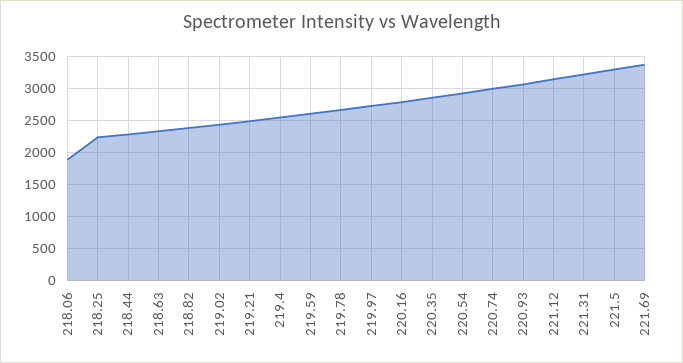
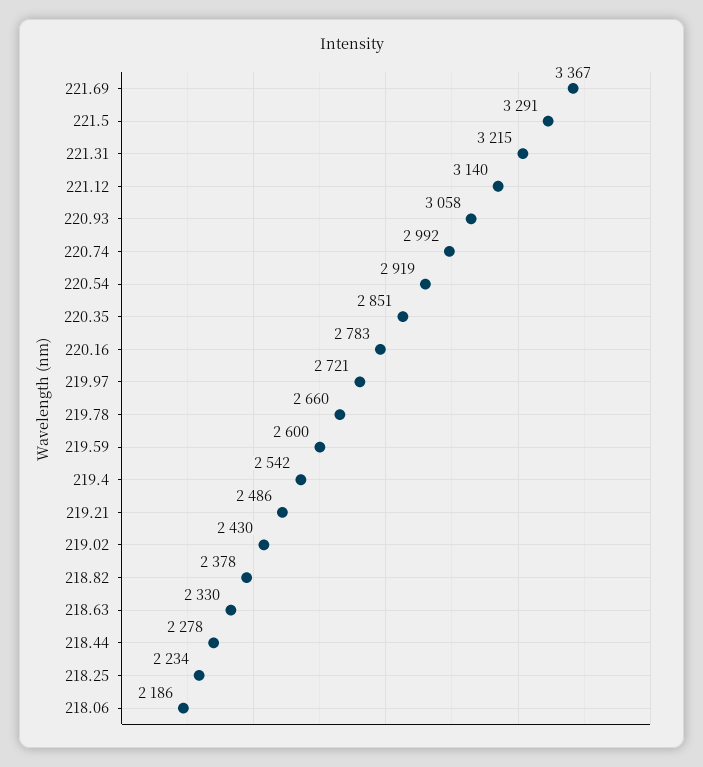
  {
-   "218.06": 1900,
+   "218.06": 2186,
    "218.25": 2234,
    "218.44": 2278,
    "218.63": 2330,
    "218.82": 2378,
    "219.02": 2430,
    "219.21": 2486,
    "219.4": 2542,
    "219.59": 2600,
    "219.78": 2660,
    "219.97": 2721,
    "220.16": 2783,
    "220.35": 2851,
    "220.54": 2919,
    "220.74": 2992,
    "220.93": 3058,
    "221.12": 3140,
    "221.31": 3215,
    "221.5": 3291,
    "221.69": 3367
  }

